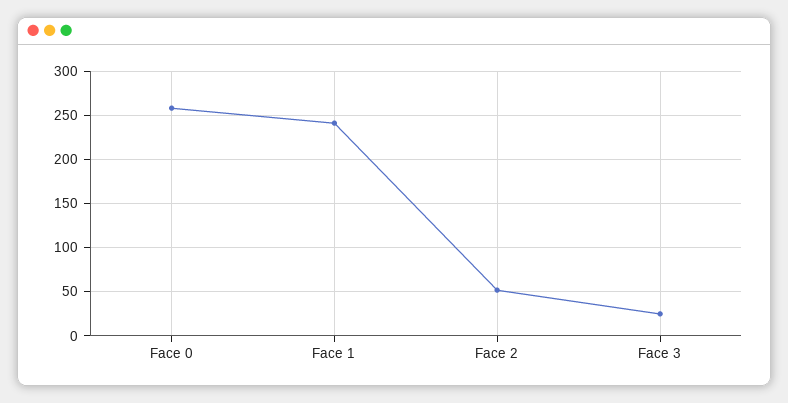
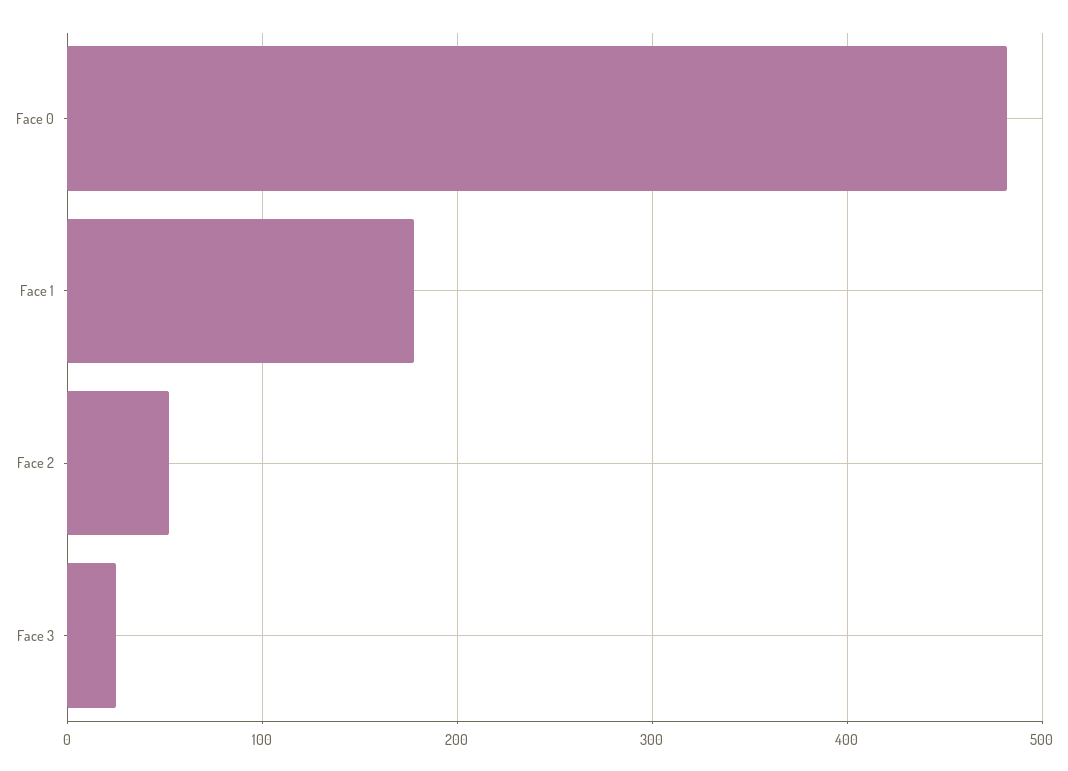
  {
-   "Face 0": 260,
+   "Face 0": 480,
-   "Face 1": 240,
+   "Face 1": 180,
    "Face 2": 50,
    "Face 3": 30
  }

